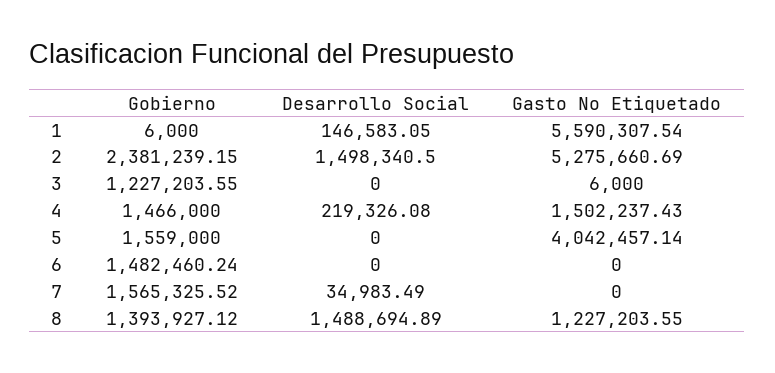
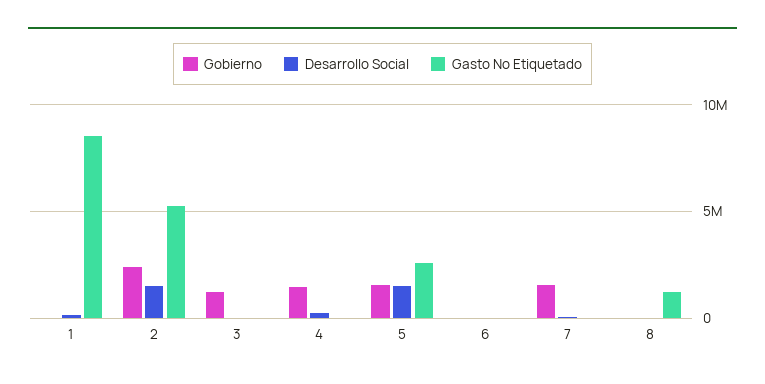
  {
    "Gobierno": {
      "1": 6000,
      "2": 2381239.15,
      "3": 1227203.55,
      "4": 1466000,
      "5": 1559000,
-     "6": 1482460.24,
+     "6": 0,
      "7": 1565325.52,
-     "8": 1393927.12
+     "8": 0
    },
    "Desarrollo Social": {
      "1": 146583.05,
      "2": 1498340.5,
      "3": 0,
      "4": 219326.08,
-     "5": 0,
+     "5": 1500000,
      "6": 0,
      "7": 34983.49,
-     "8": 1488694.89
+     "8": 0
    },
    "Gasto No Etiquetado": {
-     "1": 5590307.54,
+     "1": 8500000,
      "2": 5275660.69,
      "3": 6000,
-     "4": 1502237.43,
+     "4": 0,
-     "5": 4042457.14,
+     "5": 2500000,
      "6": 0,
      "7": 0,
      "8": 1227203.55
    }
  }

